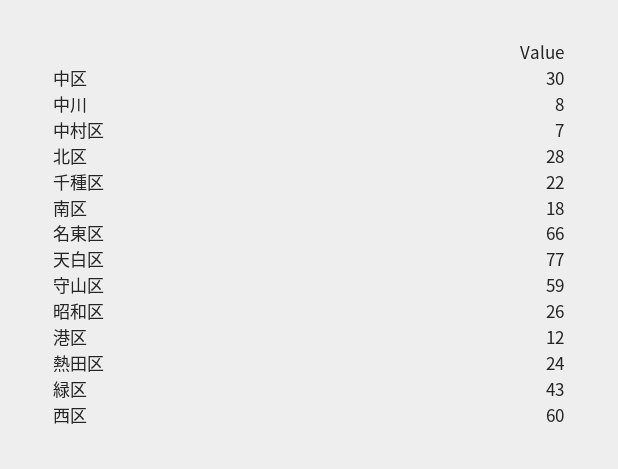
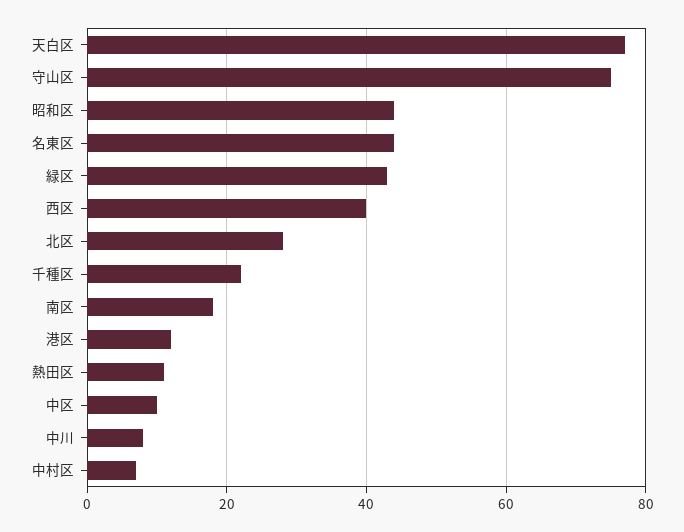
  {
-   "中区": 30,
+   "中区": 10,
    "中川": 8,
    "中村区": 7,
    "北区": 28,
    "千種区": 22,
    "南区": 18,
-   "名東区": 66,
+   "名東区": 45,
    "天白区": 77,
-   "守山区": 59,
+   "守山区": 75,
-   "昭和区": 26,
+   "昭和区": 45,
    "港区": 12,
-   "熱田区": 24,
+   "熱田区": 10,
    "緑区": 43,
-   "西区": 60
+   "西区": 40
  }

